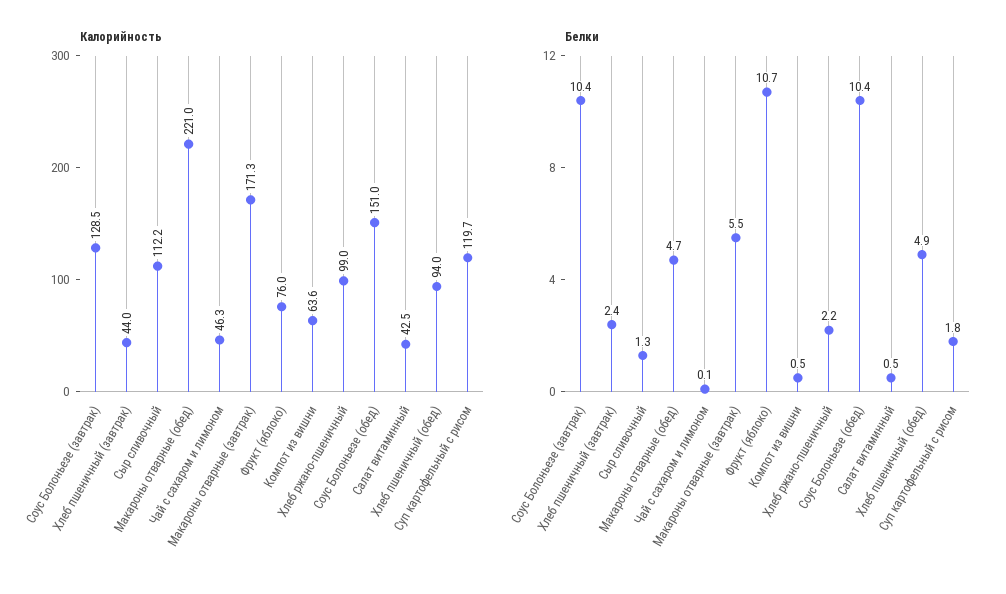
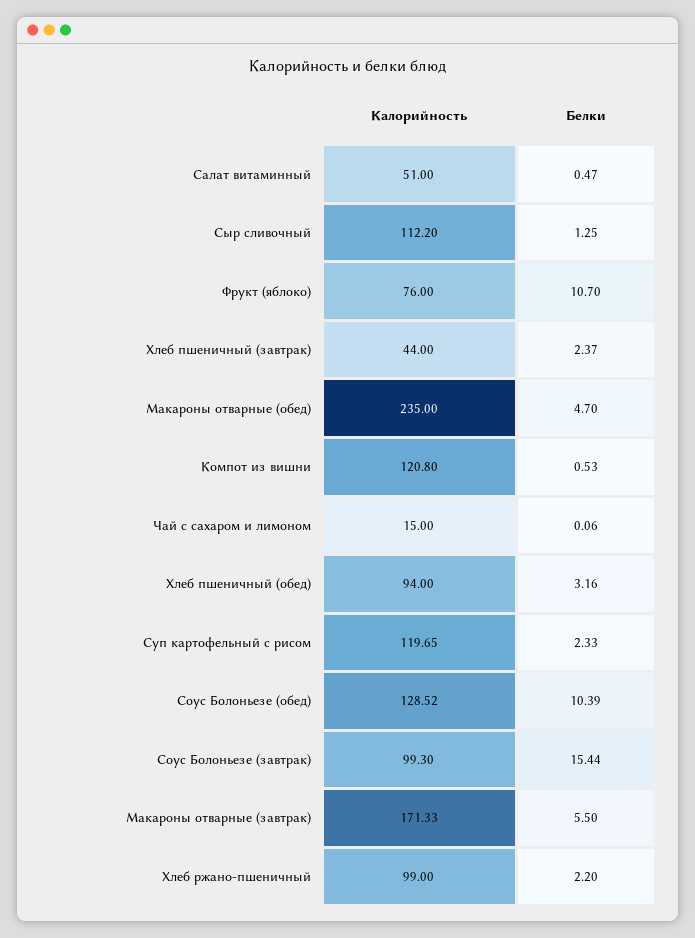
  {
    "Калорийность": {
-     "Соус Болоньезе (завтрак)": 128.5,
+     "Соус Болоньезе (завтрак)": 99.3,
      "Хлеб пшеничный (завтрак)": 44,
      "Сыр сливочный": 112.2,
-     "Макароны отварные (обед)": 221,
+     "Макароны отварные (обед)": 235,
-     "Чай с сахаром и лимоном": 46.3,
+     "Чай с сахаром и лимоном": 15,
      "Макароны отварные (завтрак)": 171.33,
      "Фрукт (яблоко)": 76,
-     "Компот из вишни": 63.6,
+     "Компот из вишни": 120.8,
      "Хлеб ржано-пшеничный": 99,
-     "Соус Болоньезе (обед)": 151,
+     "Соус Болоньезе (обед)": 128.52,
-     "Салат витаминный": 42.5,
+     "Салат витаминный": 51,
      "Хлеб пшеничный (обед)": 94,
      "Суп картофельный с рисом": 119.65
    },
    "Белки": {
-     "Соус Болоньезе (завтрак)": 10.4,
+     "Соус Болоньезе (завтрак)": 15.44,
      "Хлеб пшеничный (завтрак)": 2.37,
      "Сыр сливочный": 1.25,
      "Макароны отварные (обед)": 4.7,
      "Чай с сахаром и лимоном": 0.06,
      "Макароны отварные (завтрак)": 5.5,
      "Фрукт (яблоко)": 10.7,
      "Компот из вишни": 0.53,
      "Хлеб ржано-пшеничный": 2.2,
      "Соус Болоньезе (обед)": 10.39,
      "Салат витаминный": 0.47,
-     "Хлеб пшеничный (обед)": 4.9,
+     "Хлеб пшеничный (обед)": 3.16,
-     "Суп картофельный с рисом": 1.8
+     "Суп картофельный с рисом": 2.33
    }
  }

